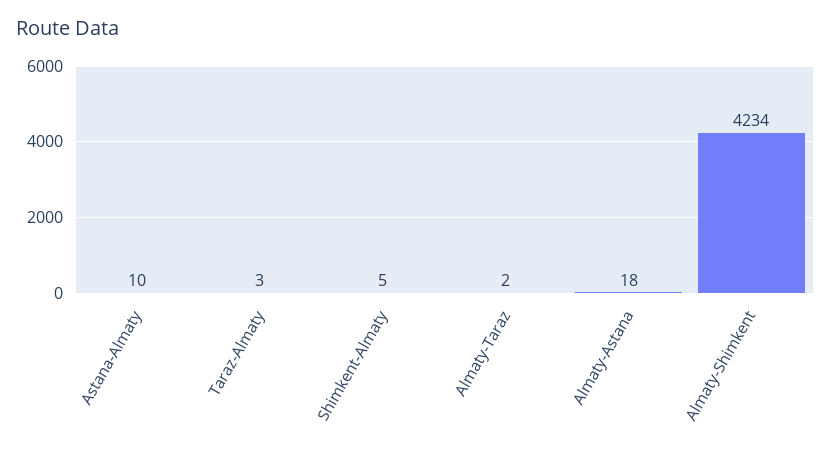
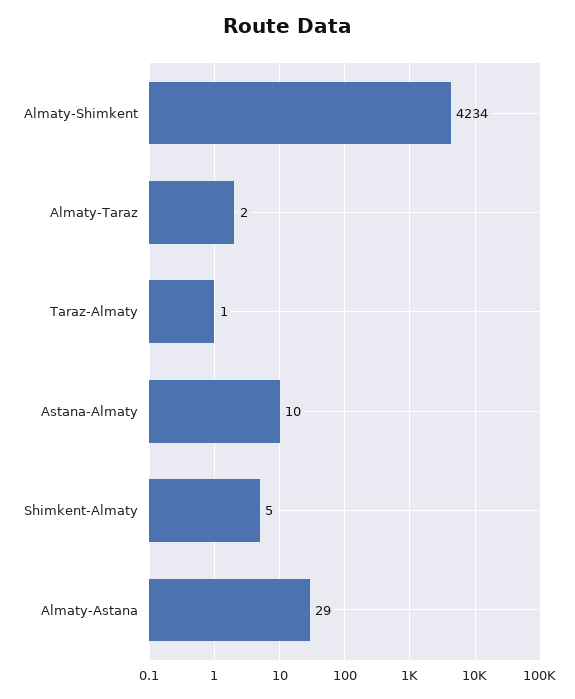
  {
    "Astana-Almaty": 10,
-   "Taraz-Almaty": 3,
+   "Taraz-Almaty": 1,
    "Shimkent-Almaty": 5,
    "Almaty-Taraz": 2,
-   "Almaty-Astana": 18,
+   "Almaty-Astana": 29,
    "Almaty-Shimkent": 4234
  }

